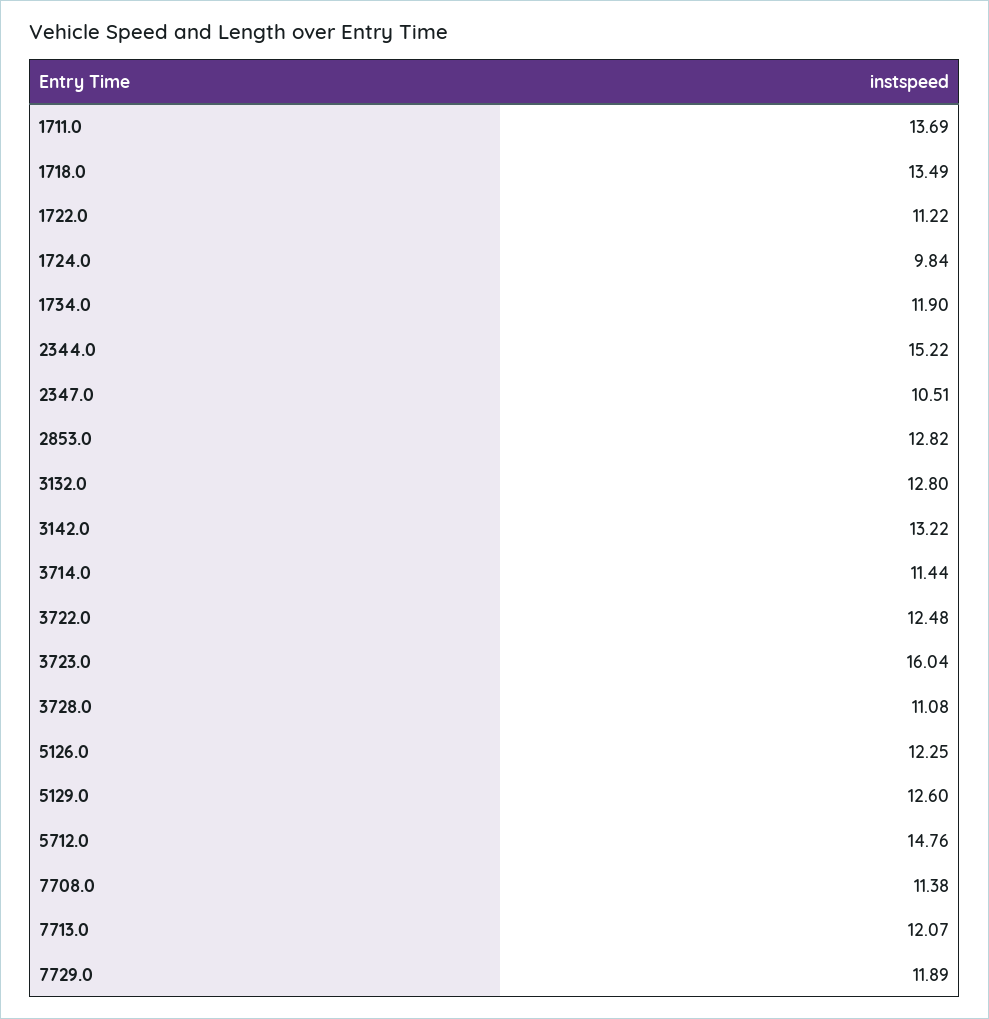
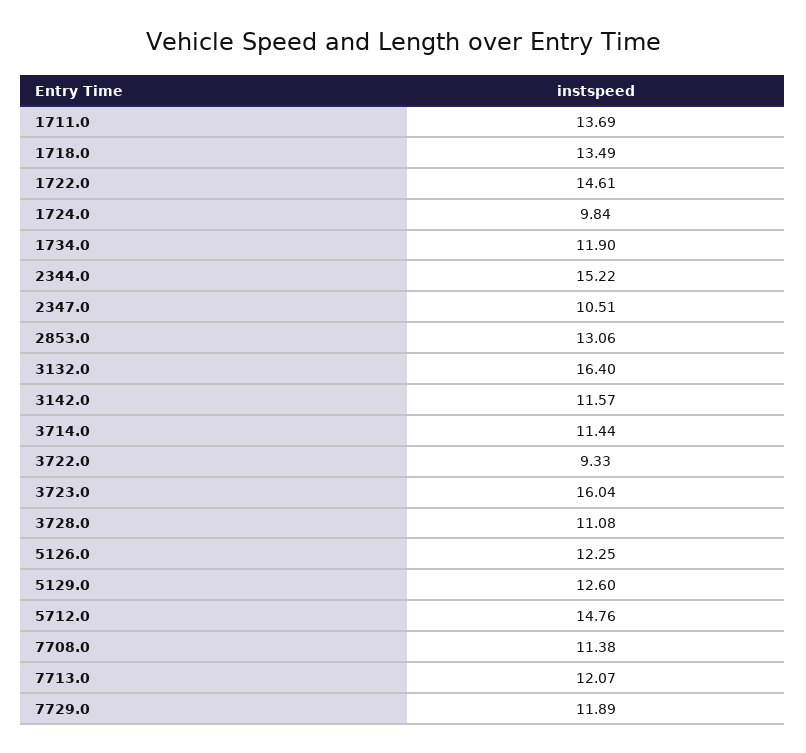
  {
    "1711.0": 13.69,
    "1718.0": 13.49,
-   "1722.0": 11.22,
+   "1722.0": 14.61,
    "1724.0": 9.84,
    "1734.0": 11.9,
    "2344.0": 15.22,
    "2347.0": 10.51,
-   "2853.0": 12.82,
+   "2853.0": 13.06,
-   "3132.0": 12.8,
+   "3132.0": 16.4,
-   "3142.0": 13.22,
+   "3142.0": 11.57,
    "3714.0": 11.44,
-   "3722.0": 12.48,
+   "3722.0": 9.33,
    "3723.0": 16.04,
    "3728.0": 11.08,
    "5126.0": 12.25,
    "5129.0": 12.6,
    "5712.0": 14.76,
    "7708.0": 11.38,
    "7713.0": 12.07,
    "7729.0": 11.89
  }

